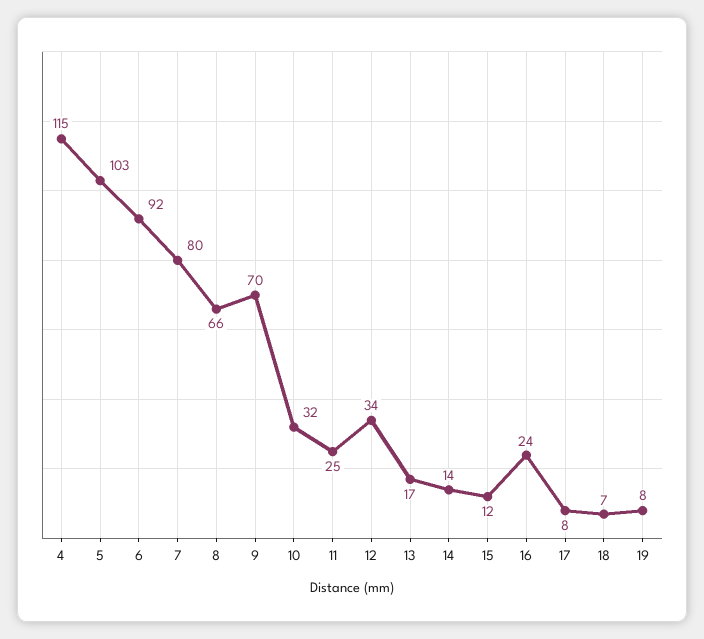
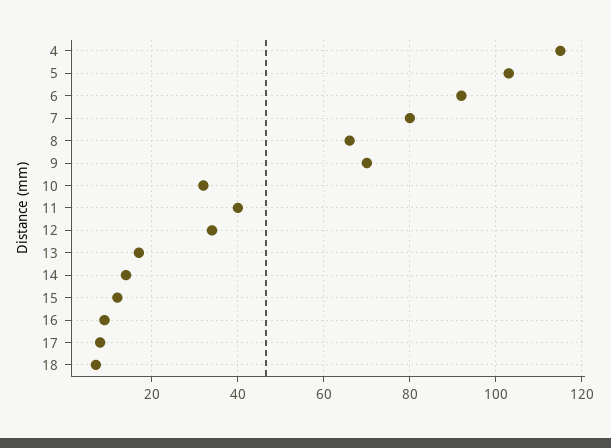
  {
    "4": 115,
    "5": 103,
    "6": 92,
    "7": 80,
    "8": 66,
    "9": 70,
    "10": 32,
-   "11": 25,
+   "11": 40,
    "12": 34,
    "13": 17,
    "14": 14,
    "15": 12,
-   "16": 24,
+   "16": 10,
    "17": 8,
-   "18": 7,
+   "18": 7
-   "19": 8
  }

